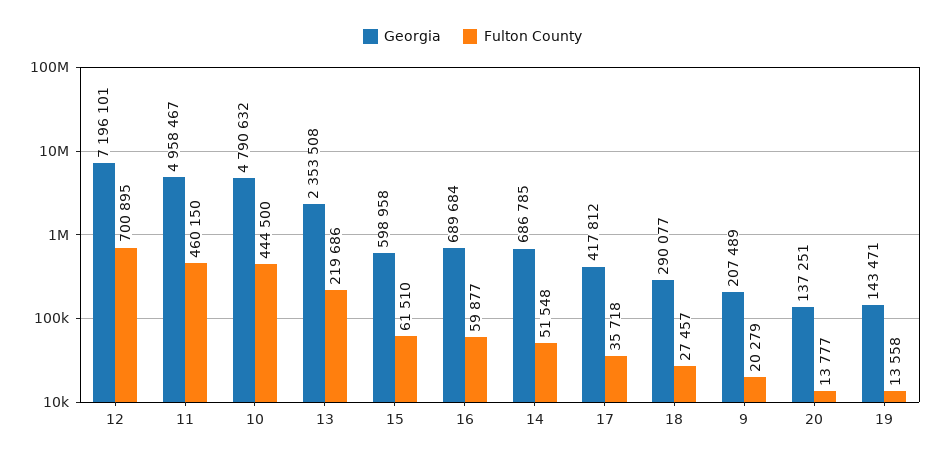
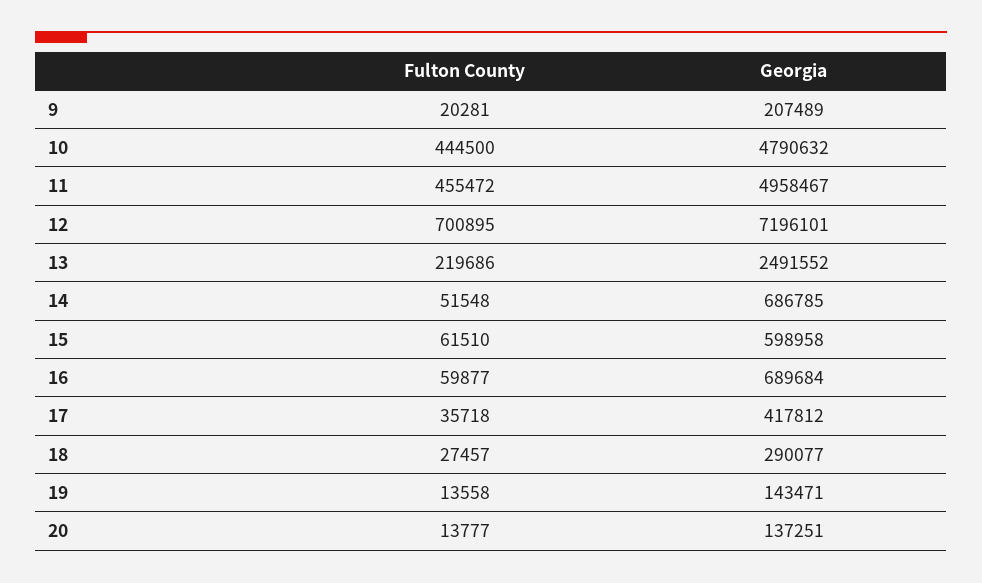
  {
    "Georgia": {
      "12": 7196101,
      "11": 4958467,
      "10": 4790632,
-     "13": 2353508,
+     "13": 2491552,
      "15": 598958,
      "16": 689684,
      "14": 686785,
      "17": 417812,
      "18": 290077,
      "9": 207489,
      "20": 137251,
      "19": 143471
    },
    "Fulton County": {
      "12": 700895,
-     "11": 460150,
+     "11": 455472,
      "10": 444500,
      "13": 219686,
      "15": 61510,
      "16": 59877,
      "14": 51548,
      "17": 35718,
      "18": 27457,
-     "9": 20279,
+     "9": 20281,
      "20": 13777,
      "19": 13558
    }
  }

